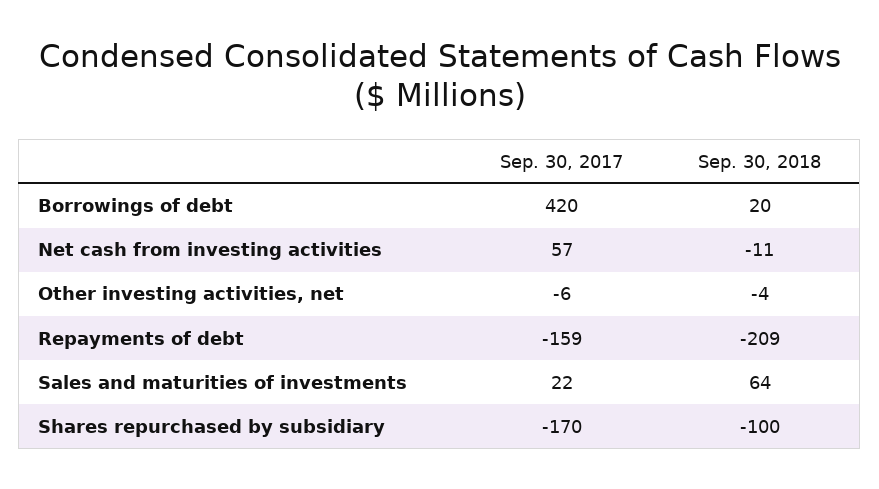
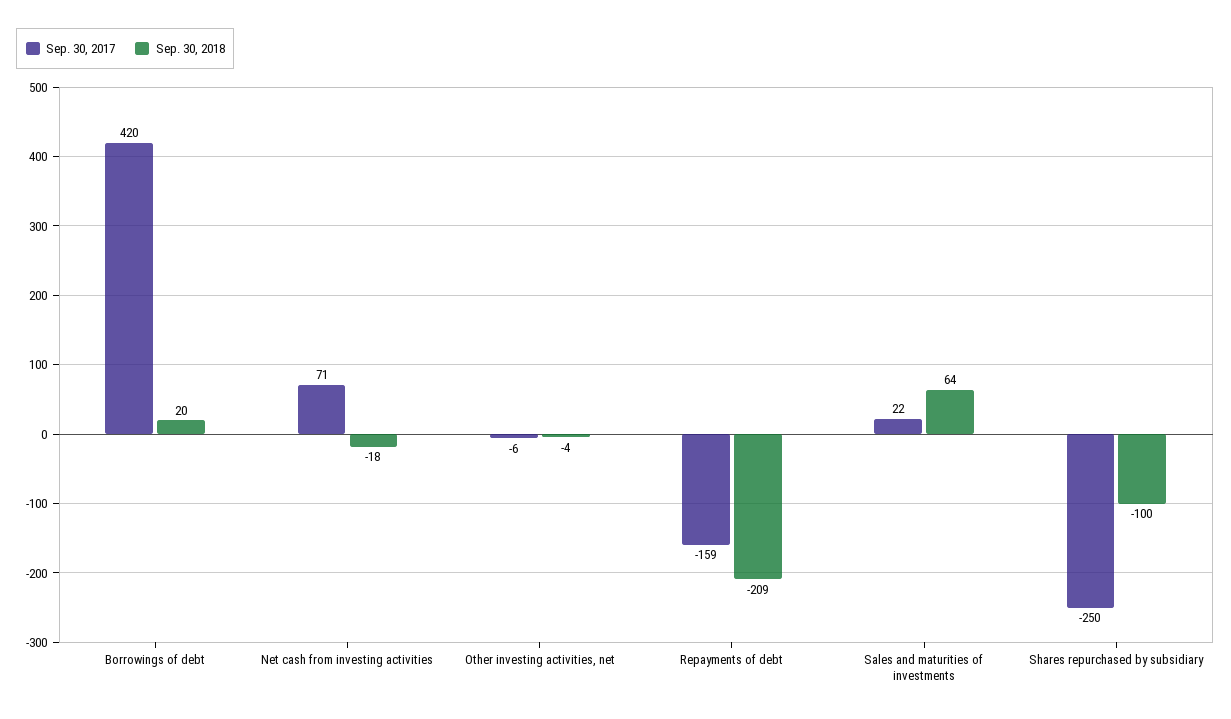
  {
    "Sep. 30, 2017": {
      "Borrowings of debt": 420,
-     "Net cash from investing activities": 57,
+     "Net cash from investing activities": 71,
      "Other investing activities, net": -6,
      "Repayments of debt": -159,
      "Sales and maturities of investments": 22,
-     "Shares repurchased by subsidiary": -170
+     "Shares repurchased by subsidiary": -250
    },
    "Sep. 30, 2018": {
      "Borrowings of debt": 20,
-     "Net cash from investing activities": -11,
+     "Net cash from investing activities": -18,
      "Other investing activities, net": -4,
      "Repayments of debt": -209,
      "Sales and maturities of investments": 64,
      "Shares repurchased by subsidiary": -100
    }
  }

